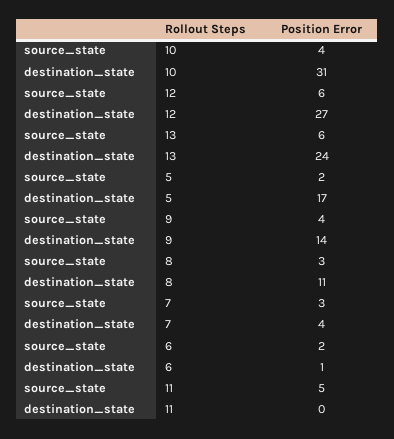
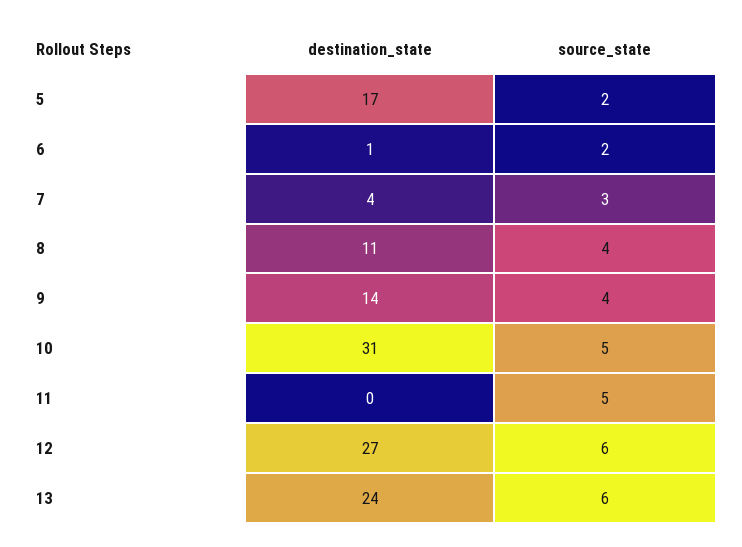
  {
    "source_state": {
-     "10": 4,
+     "10": 5,
      "12": 6,
      "13": 6,
      "5": 2,
      "9": 4,
-     "8": 3,
+     "8": 4,
      "7": 3,
      "6": 2,
      "11": 5
    },
    "destination_state": {
      "10": 31,
      "12": 27,
      "13": 24,
      "5": 17,
      "9": 14,
      "8": 11,
      "7": 4,
      "6": 1,
      "11": 0
    }
  }

